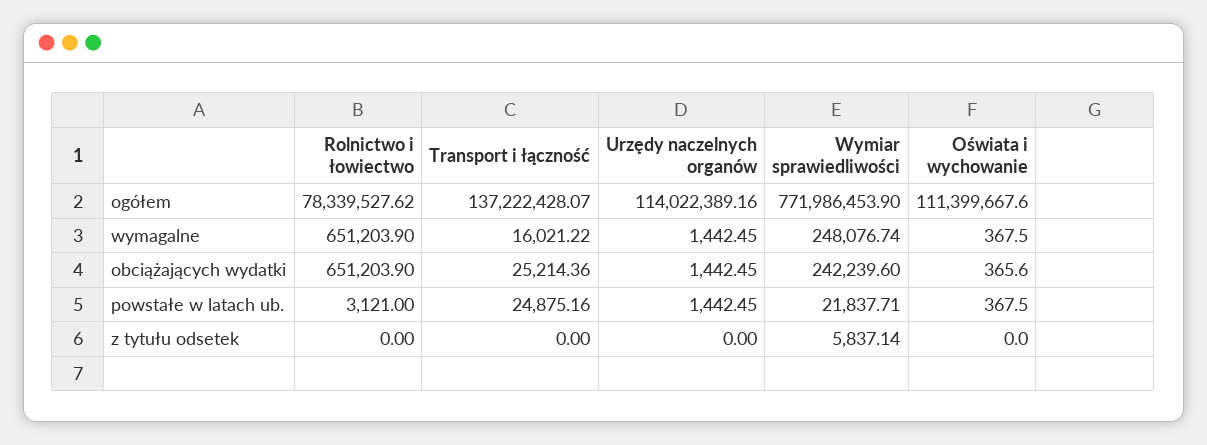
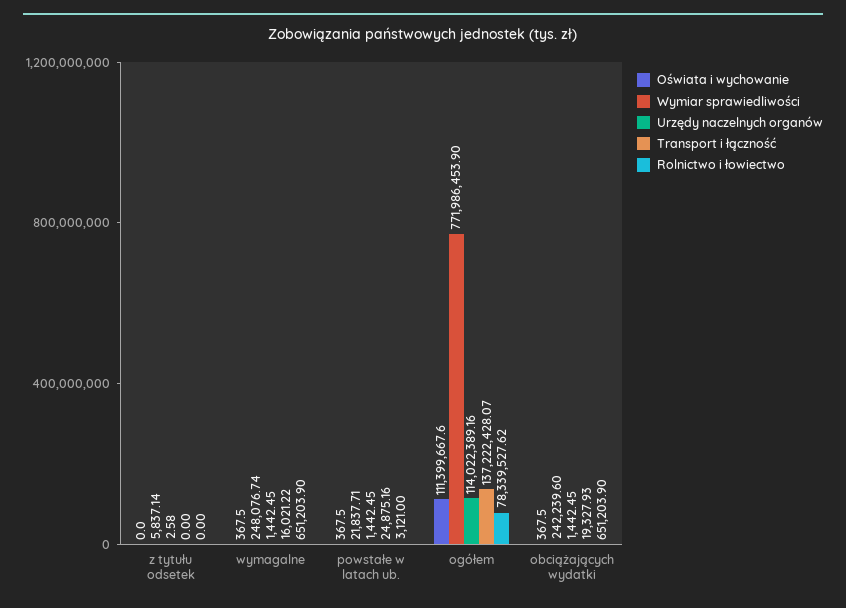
  {
    "Rolnictwo i łowiectwo": {
      "ogółem": 78339527.62,
      "wymagalne": 651203.9,
      "obciążających wydatki": 651203.9,
      "powstałe w latach ub.": 3121,
      "z tytułu odsetek": 0
    },
    "Transport i łączność": {
      "ogółem": 137222428.07,
      "wymagalne": 16021.22,
-     "obciążających wydatki": 25214.36,
+     "obciążających wydatki": 19327.93,
      "powstałe w latach ub.": 24875.16,
      "z tytułu odsetek": 0
    },
    "Urzędy naczelnych organów": {
      "ogółem": 114022389.16,
      "wymagalne": 1442.45,
      "obciążających wydatki": 1442.45,
      "powstałe w latach ub.": 1442.45,
-     "z tytułu odsetek": 0
+     "z tytułu odsetek": 2.58
    },
    "Wymiar sprawiedliwości": {
      "ogółem": 771986453.9,
      "wymagalne": 248076.74,
      "obciążających wydatki": 242239.6,
      "powstałe w latach ub.": 21837.71,
      "z tytułu odsetek": 5837.14
    },
    "Oświata i wychowanie": {
      "ogółem": 111399667.6,
      "wymagalne": 367.5,
-     "obciążających wydatki": 365.6,
+     "obciążających wydatki": 367.5,
      "powstałe w latach ub.": 367.5,
      "z tytułu odsetek": 0
    }
  }

